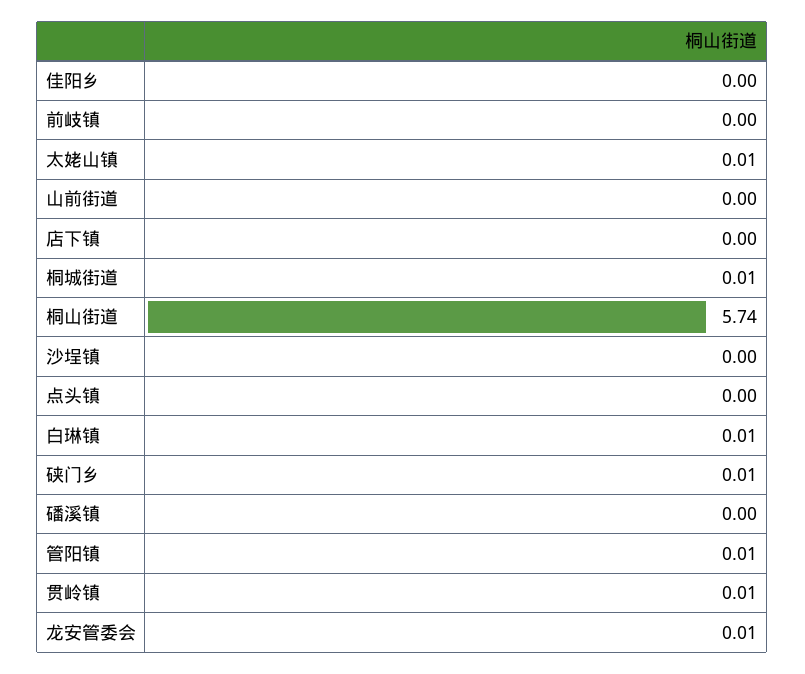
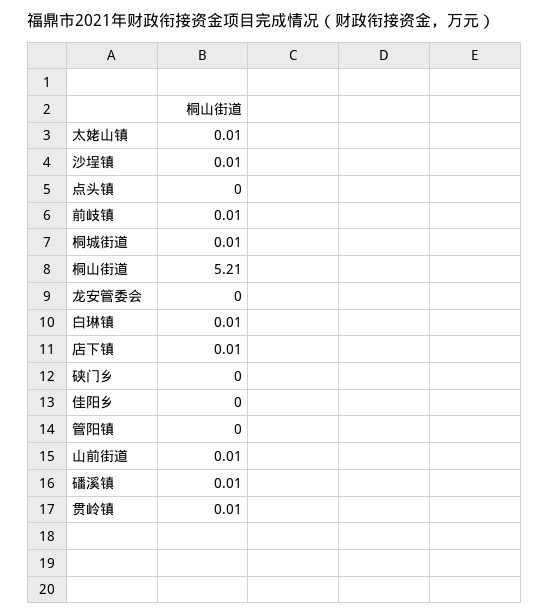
  {
    "佳阳乡": 0,
-   "前岐镇": 0,
+   "前岐镇": 0.01,
    "太姥山镇": 0.01,
-   "山前街道": 0,
+   "山前街道": 0.01,
-   "店下镇": 0,
+   "店下镇": 0.01,
    "桐城街道": 0.01,
-   "桐山街道": 5.74,
+   "桐山街道": 5.21,
-   "沙埕镇": 0,
+   "沙埕镇": 0.01,
    "点头镇": 0,
    "白琳镇": 0.01,
-   "硖门乡": 0.01,
+   "硖门乡": 0,
-   "磻溪镇": 0,
+   "磻溪镇": 0.01,
-   "管阳镇": 0.01,
+   "管阳镇": 0,
    "贯岭镇": 0.01,
-   "龙安管委会": 0.01
+   "龙安管委会": 0
  }

